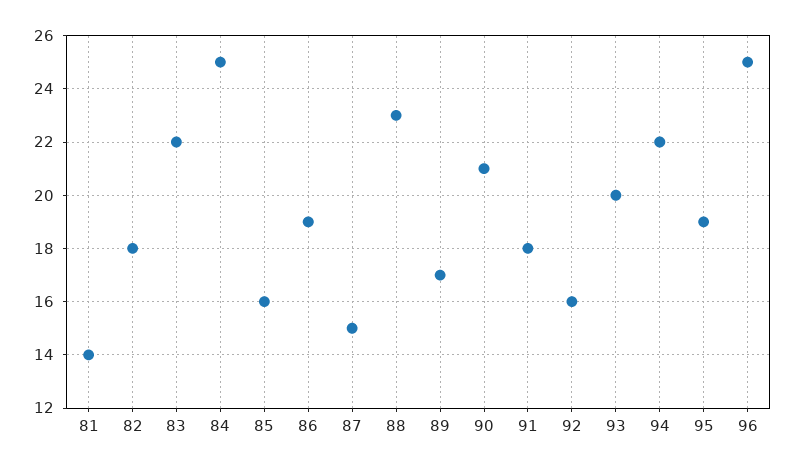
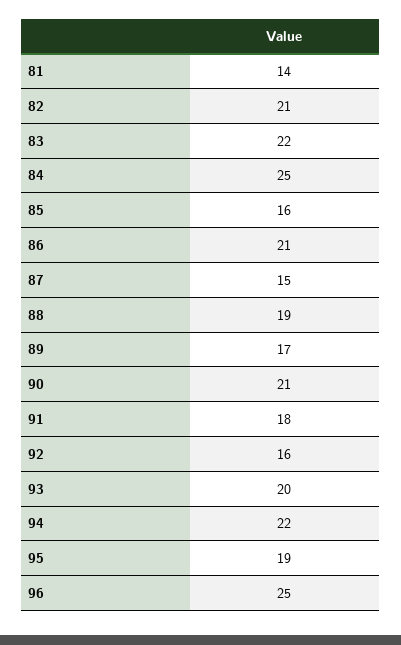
  {
    "81": 14,
-   "82": 18,
+   "82": 21,
    "83": 22,
    "84": 25,
    "85": 16,
-   "86": 19,
+   "86": 21,
    "87": 15,
-   "88": 23,
+   "88": 19,
    "89": 17,
    "90": 21,
    "91": 18,
    "92": 16,
    "93": 20,
    "94": 22,
    "95": 19,
    "96": 25
  }

